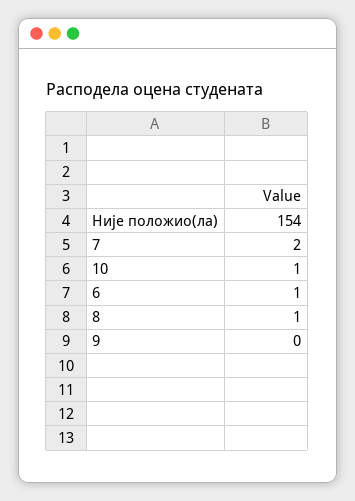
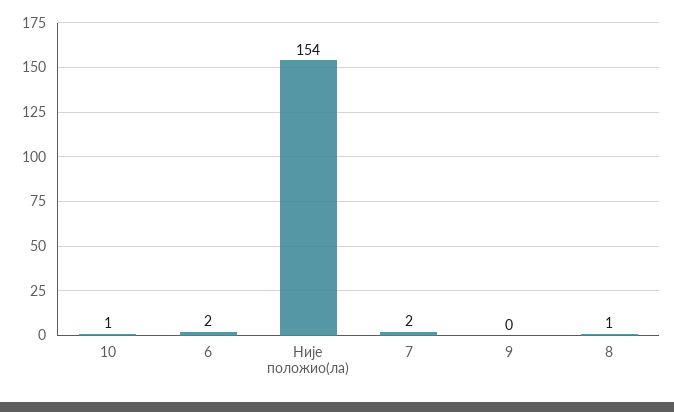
  {
    "Није положио(ла)": 154,
    "7": 2,
    "10": 1,
-   "6": 1,
+   "6": 2,
    "8": 1,
    "9": 0
  }

